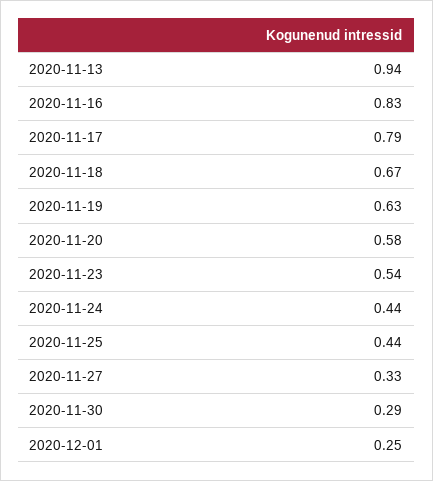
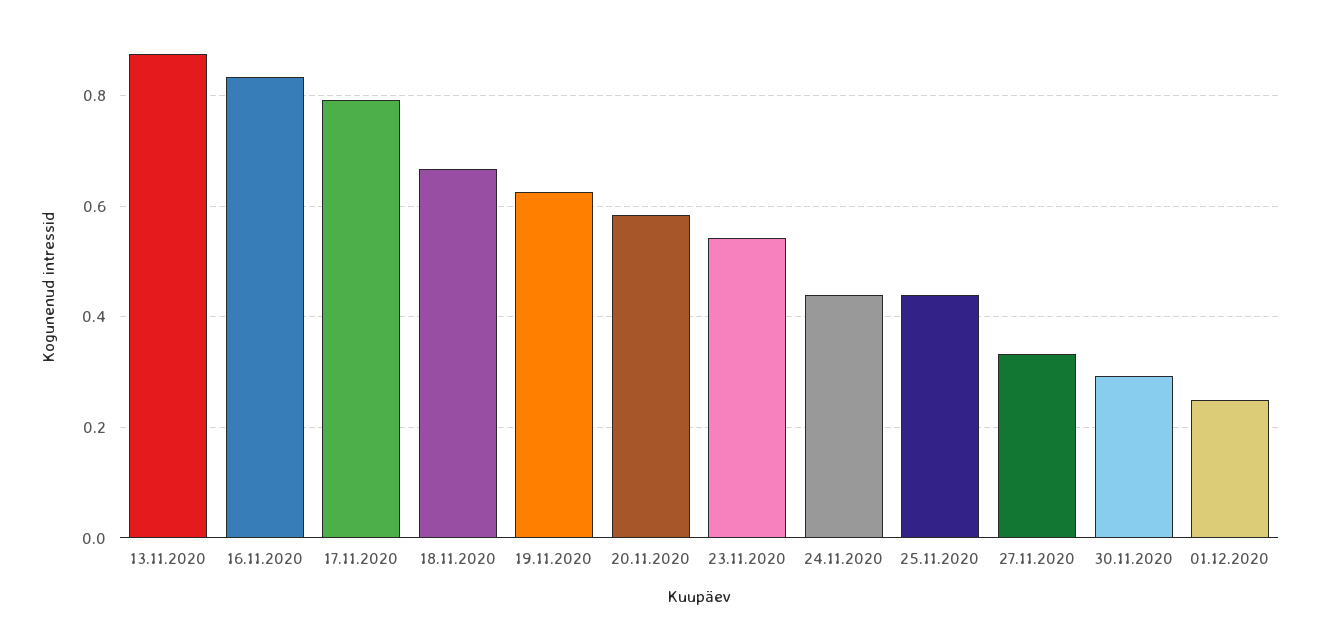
  {
-   "2020-11-13": 0.94,
+   "2020-11-13": 0.88,
    "2020-11-16": 0.83,
    "2020-11-17": 0.79,
    "2020-11-18": 0.67,
    "2020-11-19": 0.63,
    "2020-11-20": 0.58,
    "2020-11-23": 0.54,
    "2020-11-24": 0.44,
    "2020-11-25": 0.44,
    "2020-11-27": 0.33,
    "2020-11-30": 0.29,
    "2020-12-01": 0.25
  }

